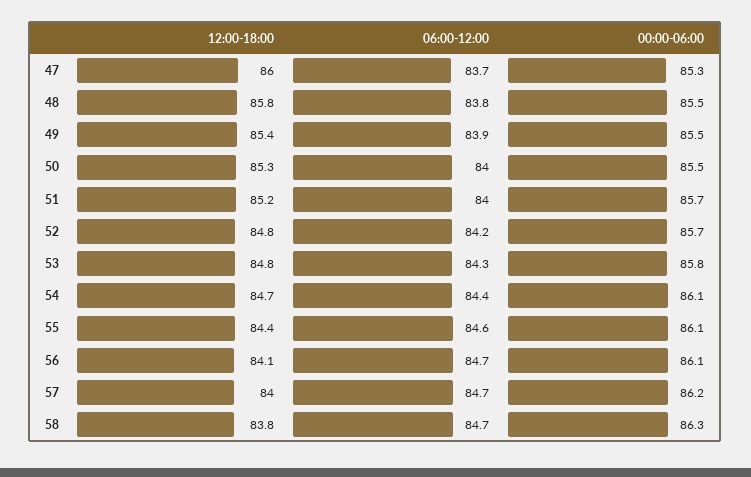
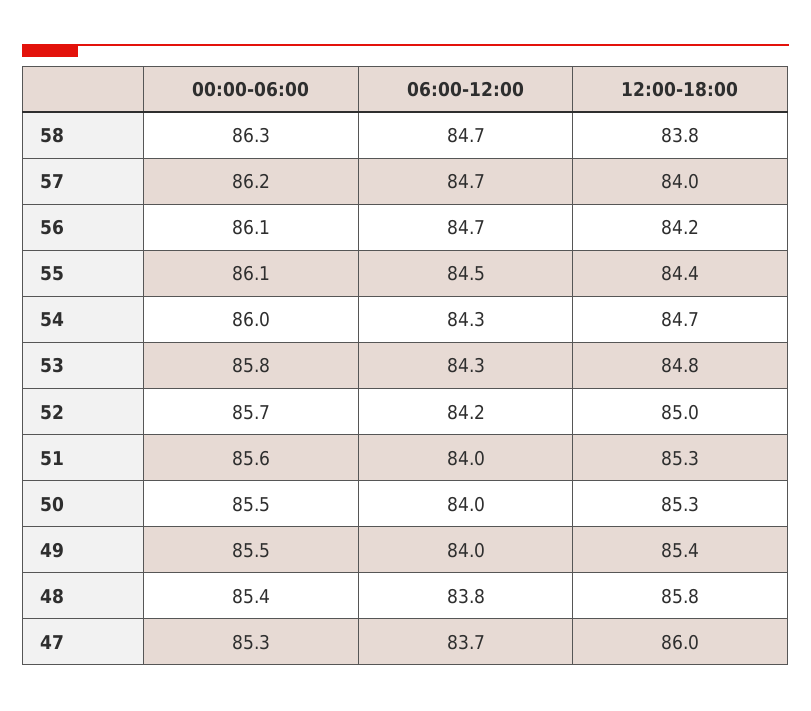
  {
    "12:00-18:00": {
      "47": 86,
      "48": 85.8,
      "49": 85.4,
      "50": 85.3,
-     "51": 85.2,
+     "51": 85.3,
-     "52": 84.8,
+     "52": 85,
      "53": 84.8,
      "54": 84.7,
      "55": 84.4,
-     "56": 84.1,
+     "56": 84.2,
      "57": 84,
      "58": 83.8
    },
    "06:00-12:00": {
      "47": 83.7,
      "48": 83.8,
-     "49": 83.9,
+     "49": 84,
      "50": 84,
      "51": 84,
      "52": 84.2,
      "53": 84.3,
-     "54": 84.4,
+     "54": 84.3,
-     "55": 84.6,
+     "55": 84.5,
      "56": 84.7,
      "57": 84.7,
      "58": 84.7
    },
    "00:00-06:00": {
      "47": 85.3,
-     "48": 85.5,
+     "48": 85.4,
      "49": 85.5,
      "50": 85.5,
-     "51": 85.7,
+     "51": 85.6,
      "52": 85.7,
      "53": 85.8,
-     "54": 86.1,
+     "54": 86,
      "55": 86.1,
      "56": 86.1,
      "57": 86.2,
      "58": 86.3
    }
  }

